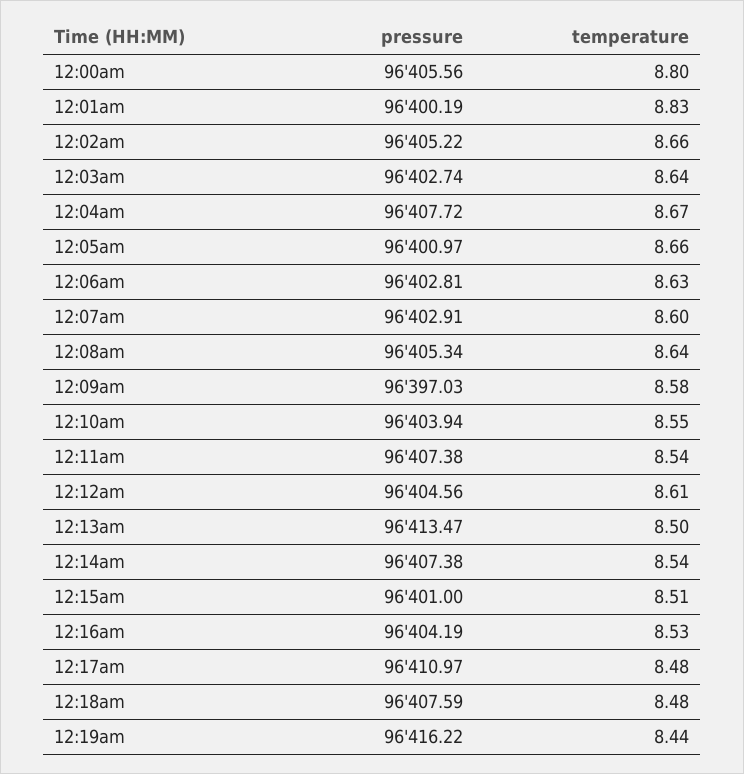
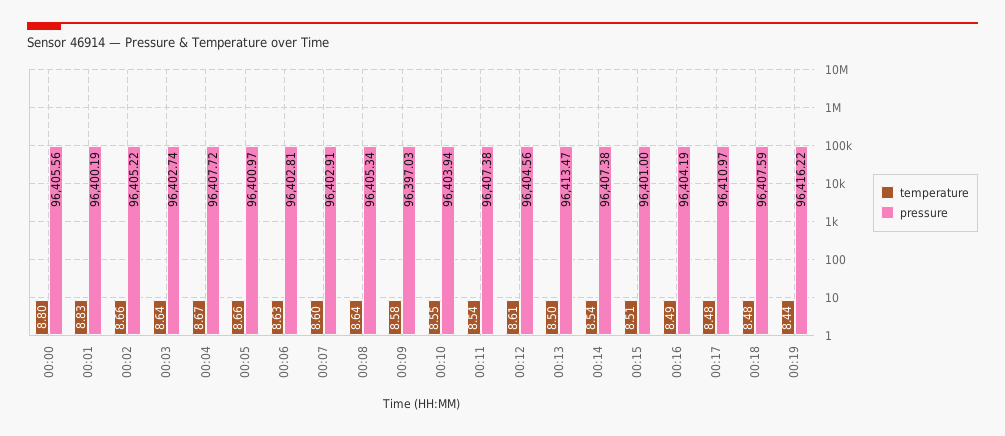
  {
    "pressure": {
      "12:00am": 96405.56,
      "12:01am": 96400.19,
      "12:02am": 96405.22,
      "12:03am": 96402.74,
      "12:04am": 96407.72,
      "12:05am": 96400.97,
      "12:06am": 96402.81,
      "12:07am": 96402.91,
      "12:08am": 96405.34,
      "12:09am": 96397.03,
      "12:10am": 96403.94,
      "12:11am": 96407.38,
      "12:12am": 96404.56,
      "12:13am": 96413.47,
      "12:14am": 96407.38,
      "12:15am": 96401,
      "12:16am": 96404.19,
      "12:17am": 96410.97,
      "12:18am": 96407.59,
      "12:19am": 96416.22
    },
    "temperature": {
      "12:00am": 8.8,
      "12:01am": 8.83,
      "12:02am": 8.66,
      "12:03am": 8.64,
      "12:04am": 8.67,
      "12:05am": 8.66,
      "12:06am": 8.63,
      "12:07am": 8.6,
      "12:08am": 8.64,
      "12:09am": 8.58,
      "12:10am": 8.55,
      "12:11am": 8.54,
      "12:12am": 8.61,
      "12:13am": 8.5,
      "12:14am": 8.54,
      "12:15am": 8.51,
-     "12:16am": 8.53,
+     "12:16am": 8.49,
      "12:17am": 8.48,
      "12:18am": 8.48,
      "12:19am": 8.44
    }
  }

